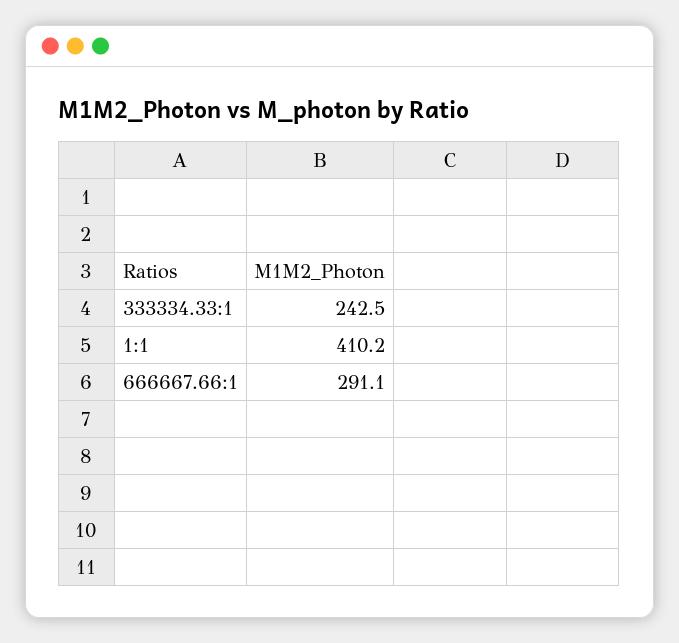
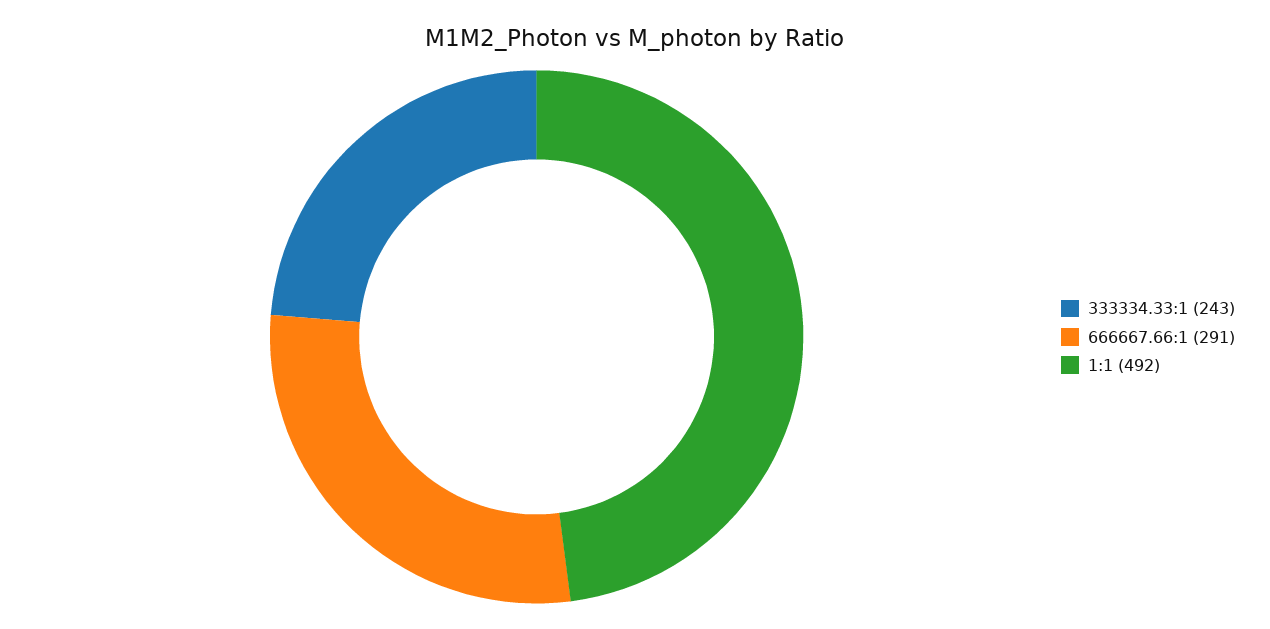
  {
    "333334.33:1": 242.5,
-   "1:1": 410.2,
+   "1:1": 492,
    "666667.66:1": 291.1
  }

